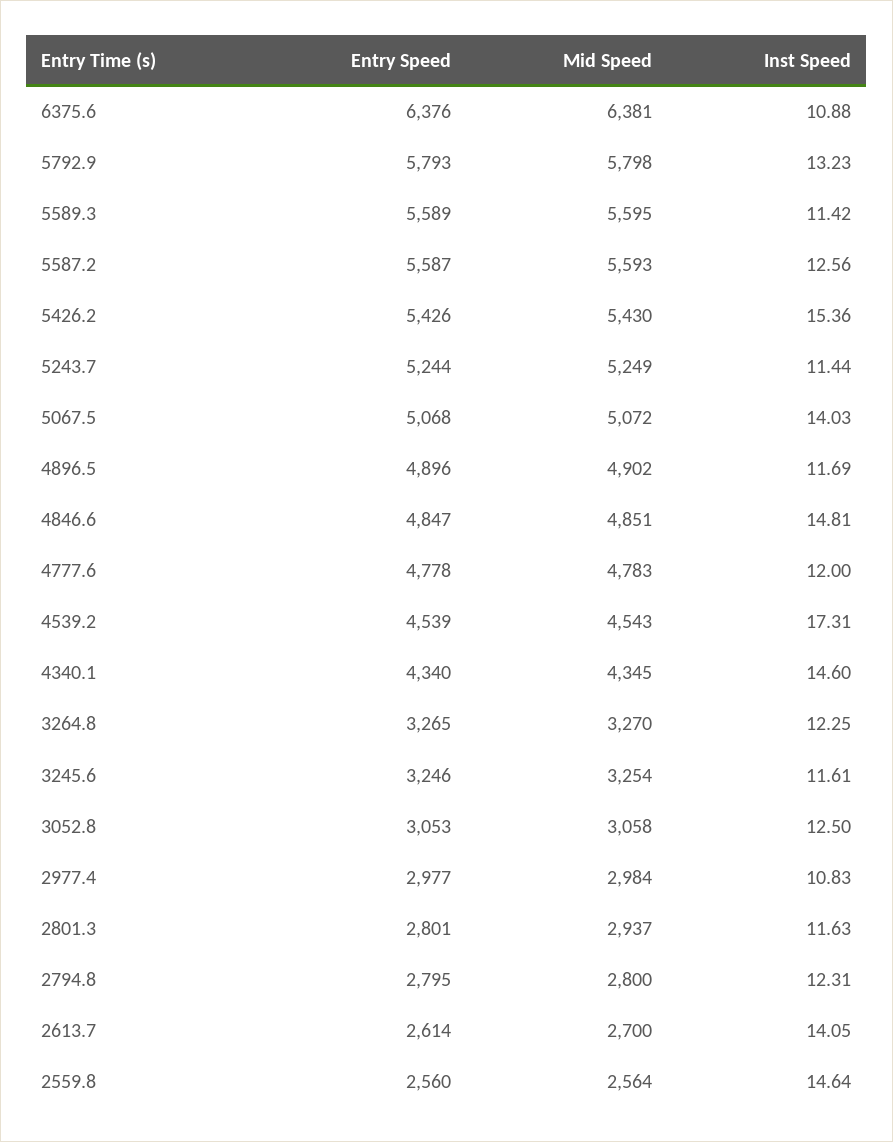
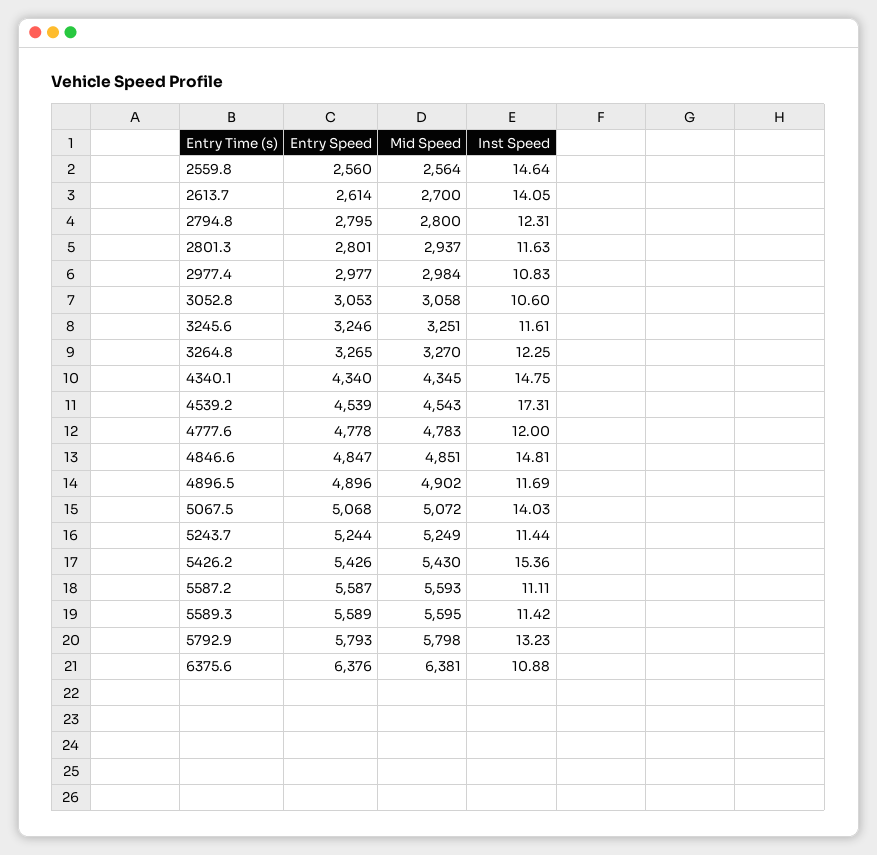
  {
    "Entry Speed": {
      "6375.6": 6376,
      "5792.9": 5793,
      "5589.3": 5589,
      "5587.2": 5587,
      "5426.2": 5426,
      "5243.7": 5244,
      "5067.5": 5068,
      "4896.5": 4896,
      "4846.6": 4847,
      "4777.6": 4778,
      "4539.2": 4539,
      "4340.1": 4340,
      "3264.8": 3265,
      "3245.6": 3246,
      "3052.8": 3053,
      "2977.4": 2977,
      "2801.3": 2801,
      "2794.8": 2795,
      "2613.7": 2614,
      "2559.8": 2560
    },
    "Mid Speed": {
      "6375.6": 6381,
      "5792.9": 5798,
      "5589.3": 5595,
      "5587.2": 5593,
      "5426.2": 5430,
      "5243.7": 5249,
      "5067.5": 5072,
      "4896.5": 4902,
      "4846.6": 4851,
      "4777.6": 4783,
      "4539.2": 4543,
      "4340.1": 4345,
      "3264.8": 3270,
-     "3245.6": 3254,
+     "3245.6": 3251,
      "3052.8": 3058,
      "2977.4": 2984,
      "2801.3": 2937,
      "2794.8": 2800,
      "2613.7": 2700,
      "2559.8": 2564
    },
    "Inst Speed": {
      "6375.6": 10.88,
      "5792.9": 13.23,
      "5589.3": 11.42,
-     "5587.2": 12.56,
+     "5587.2": 11.11,
      "5426.2": 15.36,
      "5243.7": 11.44,
      "5067.5": 14.03,
      "4896.5": 11.69,
      "4846.6": 14.81,
      "4777.6": 12,
      "4539.2": 17.31,
-     "4340.1": 14.6,
+     "4340.1": 14.75,
      "3264.8": 12.25,
      "3245.6": 11.61,
-     "3052.8": 12.5,
+     "3052.8": 10.6,
      "2977.4": 10.83,
      "2801.3": 11.63,
      "2794.8": 12.31,
      "2613.7": 14.05,
      "2559.8": 14.64
    }
  }

